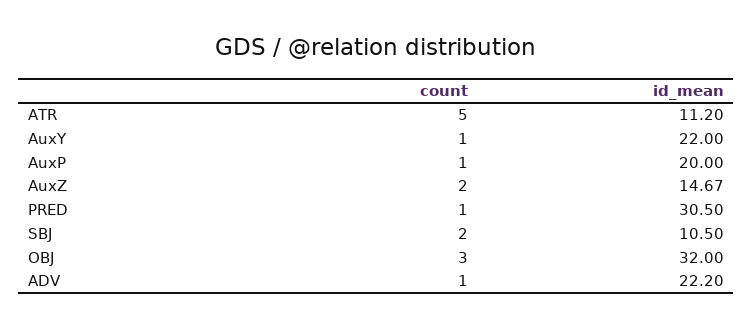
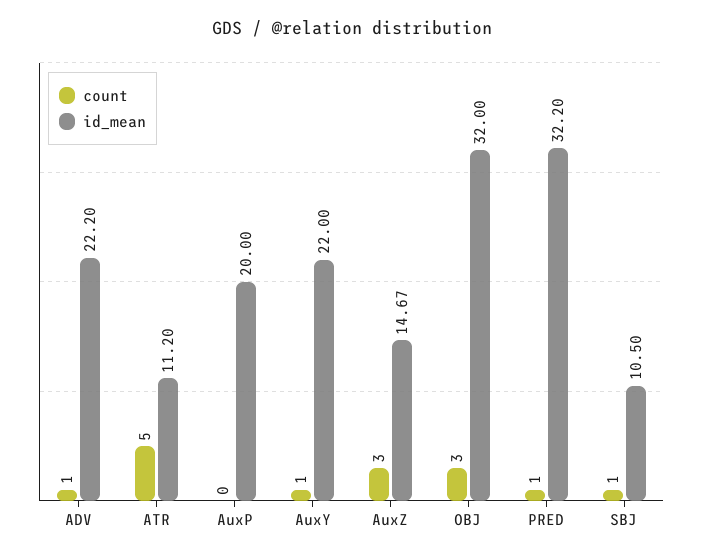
  {
    "count": {
      "ATR": 5,
      "AuxY": 1,
-     "AuxP": 1,
+     "AuxP": 0,
-     "AuxZ": 2,
+     "AuxZ": 3,
      "PRED": 1,
-     "SBJ": 2,
+     "SBJ": 1,
      "OBJ": 3,
      "ADV": 1
    },
    "id_mean": {
      "ATR": 11.2,
      "AuxY": 22,
      "AuxP": 20,
      "AuxZ": 14.67,
-     "PRED": 30.5,
+     "PRED": 32.2,
      "SBJ": 10.5,
      "OBJ": 32,
      "ADV": 22.2
    }
  }

